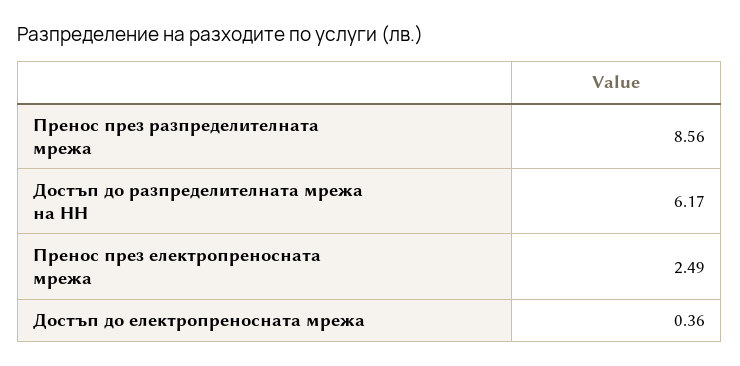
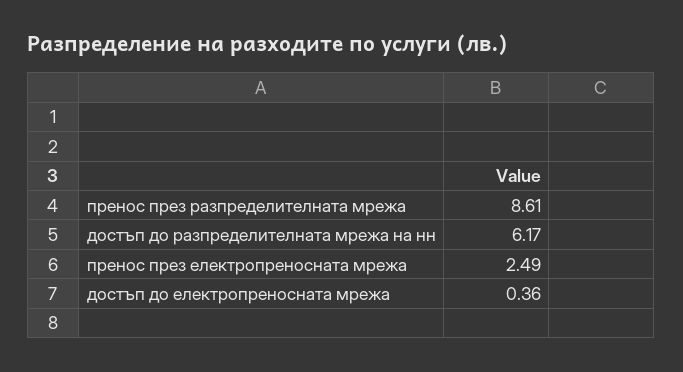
  {
-   "Пренос през разпределителната мрежа": 8.56,
+   "Пренос през разпределителната мрежа": 8.61,
    "Достъп до разпределителната мрежа на НН": 6.17,
    "Пренос през електропреносната мрежа": 2.49,
    "Достъп до електропреносната мрежа": 0.36
  }

